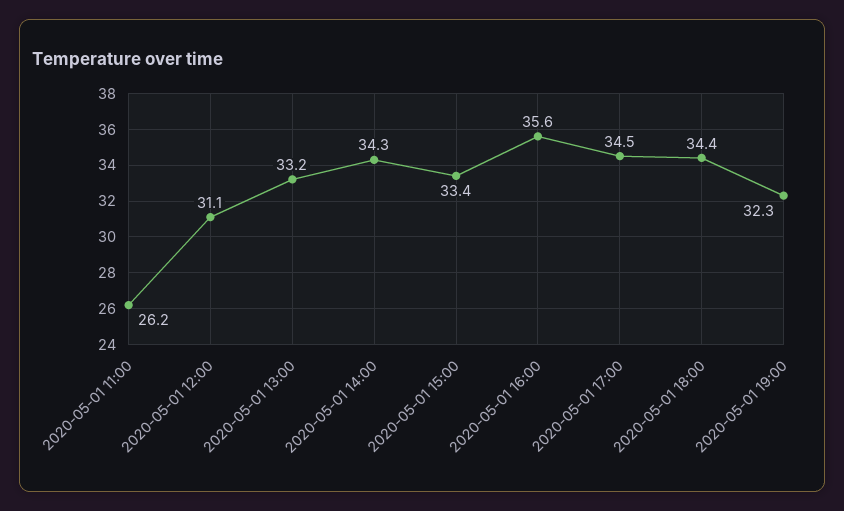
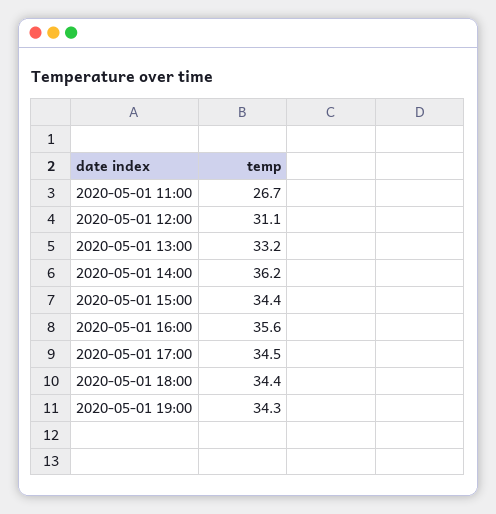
  {
-   "2020-05-01 11:00": 26.2,
+   "2020-05-01 11:00": 26.7,
    "2020-05-01 12:00": 31.1,
    "2020-05-01 13:00": 33.2,
-   "2020-05-01 14:00": 34.3,
+   "2020-05-01 14:00": 36.2,
-   "2020-05-01 15:00": 33.4,
+   "2020-05-01 15:00": 34.4,
    "2020-05-01 16:00": 35.6,
    "2020-05-01 17:00": 34.5,
    "2020-05-01 18:00": 34.4,
-   "2020-05-01 19:00": 32.3
+   "2020-05-01 19:00": 34.3
  }

